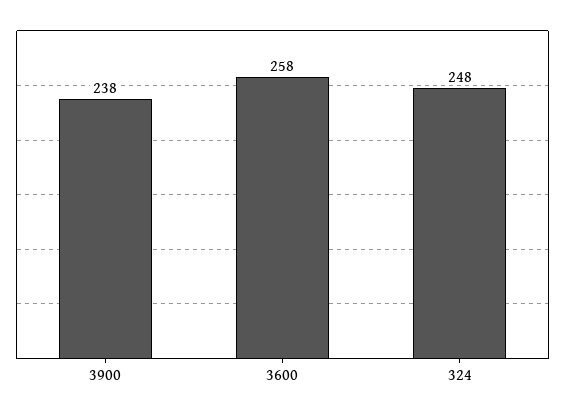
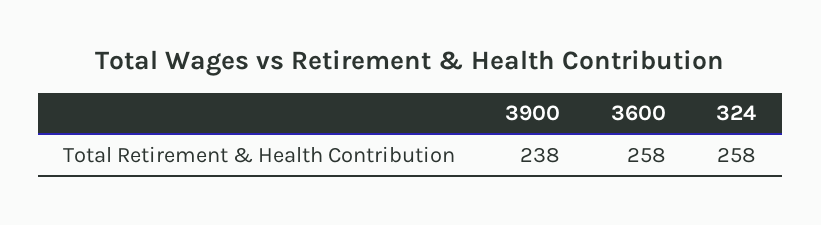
  {
    "3900": 238,
    "3600": 258,
-   "324": 248
+   "324": 258
  }

